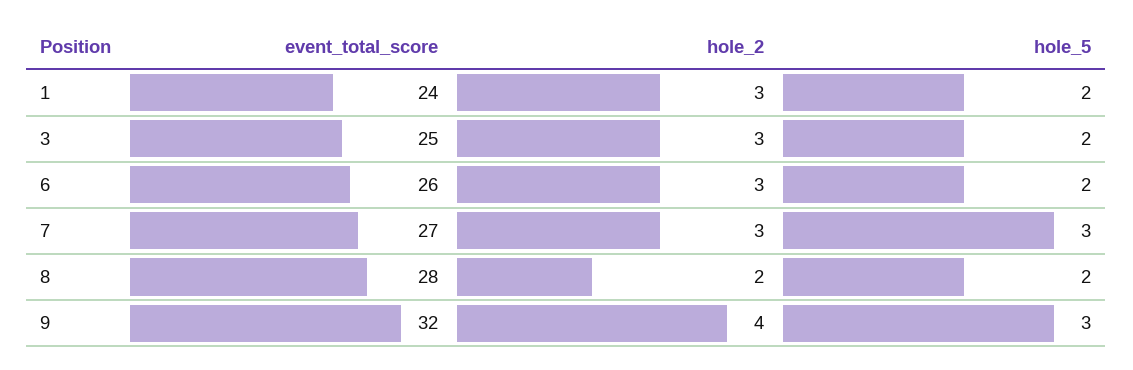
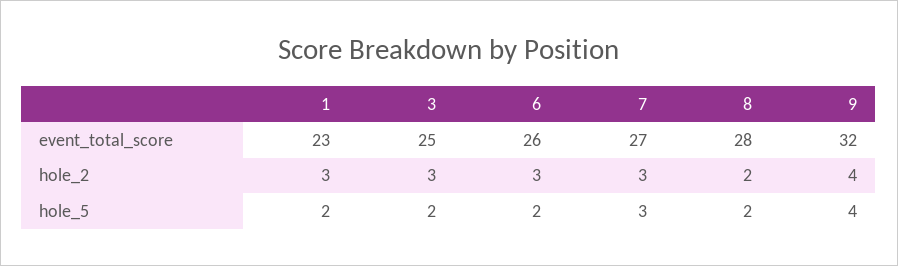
  {
    "event_total_score": {
-     "1": 24,
+     "1": 23,
      "3": 25,
      "6": 26,
      "7": 27,
      "8": 28,
      "9": 32
    },
    "hole_2": {
      "1": 3,
      "3": 3,
      "6": 3,
      "7": 3,
      "8": 2,
      "9": 4
    },
    "hole_5": {
      "1": 2,
      "3": 2,
      "6": 2,
      "7": 3,
      "8": 2,
-     "9": 3
+     "9": 4
    }
  }

